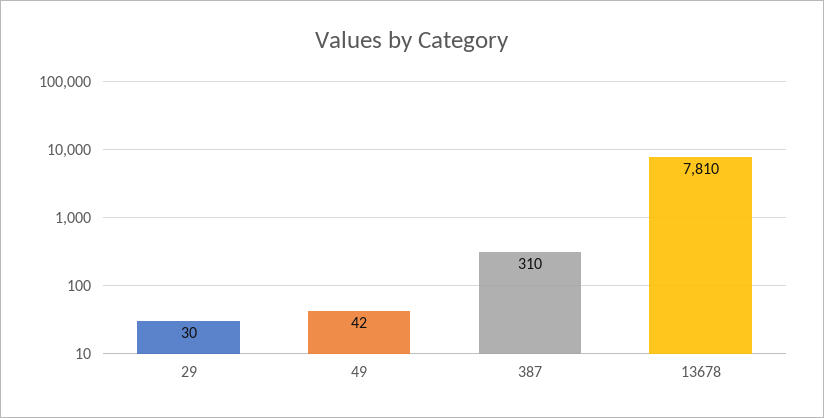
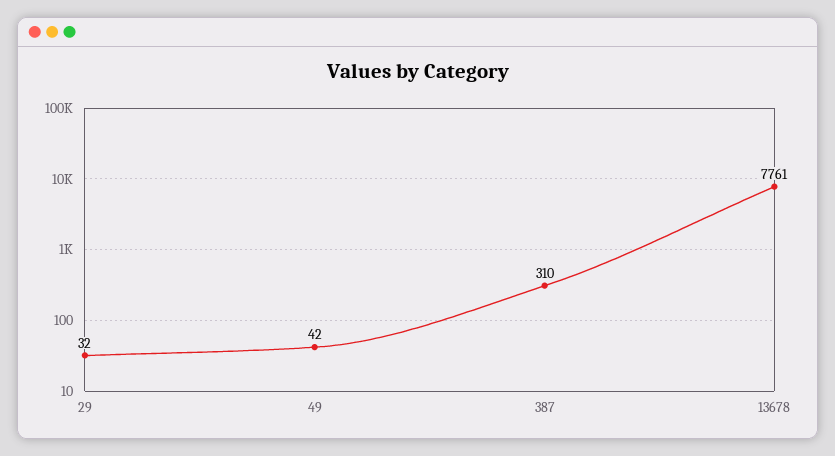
  {
-   "29": 30,
+   "29": 32,
    "49": 42,
    "387": 310,
-   "13678": 7810
+   "13678": 7761
  }

